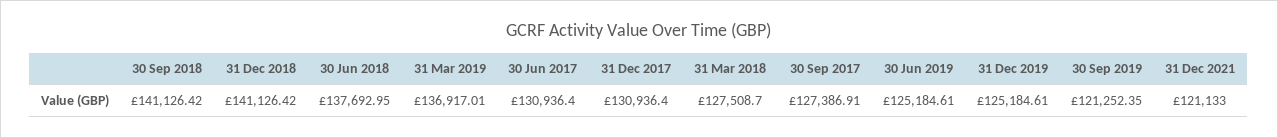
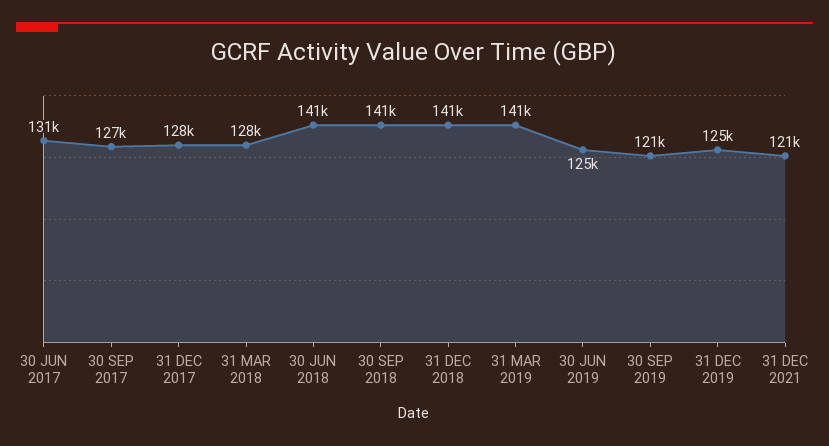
  {
    "30 Sep 2018": 141126.42,
    "31 Dec 2018": 141126.42,
-   "30 Jun 2018": 137692.95,
+   "30 Jun 2018": 141000,
-   "31 Mar 2019": 136917.01,
+   "31 Mar 2019": 141000,
    "30 Jun 2017": 130936.4,
-   "31 Dec 2017": 130936.4,
+   "31 Dec 2017": 128000,
    "31 Mar 2018": 127508.7,
    "30 Sep 2017": 127386.91,
    "30 Jun 2019": 125184.61,
    "31 Dec 2019": 125184.61,
    "30 Sep 2019": 121252.35,
    "31 Dec 2021": 121133
  }

